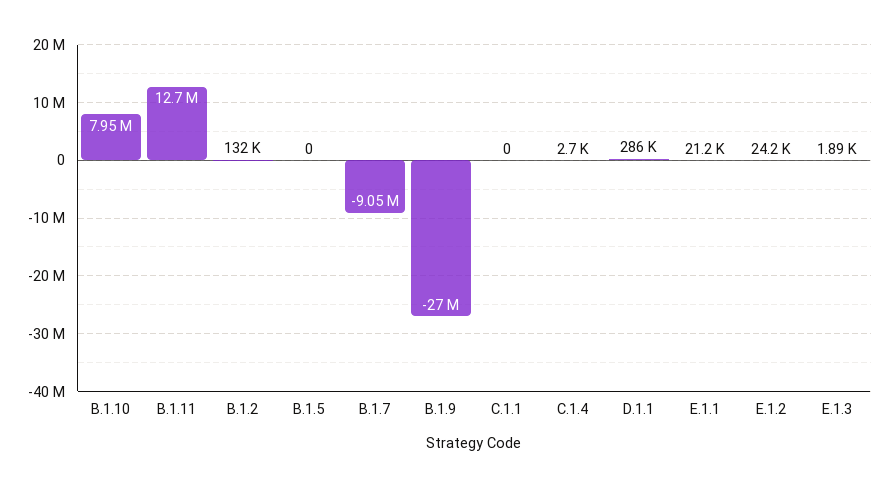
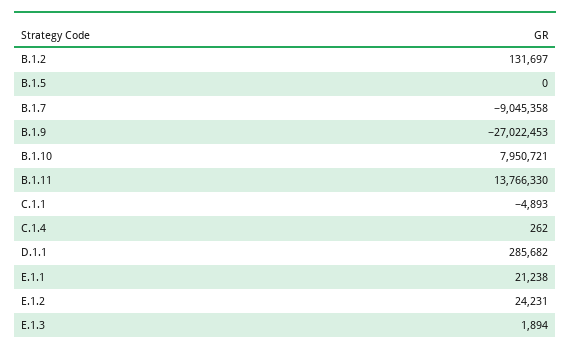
  {
    "B.1.10": 7950721,
-   "B.1.11": 12700000,
+   "B.1.11": 13766330,
    "B.1.2": 131697,
    "B.1.5": 0,
    "B.1.7": -9045358,
    "B.1.9": -27022453,
-   "C.1.1": 0,
+   "C.1.1": -4893,
-   "C.1.4": 2700,
+   "C.1.4": 262,
    "D.1.1": 285682,
    "E.1.1": 21238,
    "E.1.2": 24231,
    "E.1.3": 1894
  }

